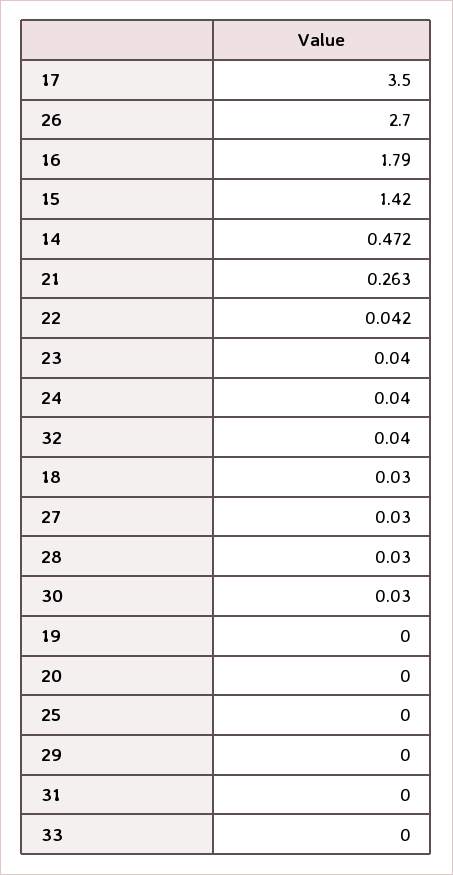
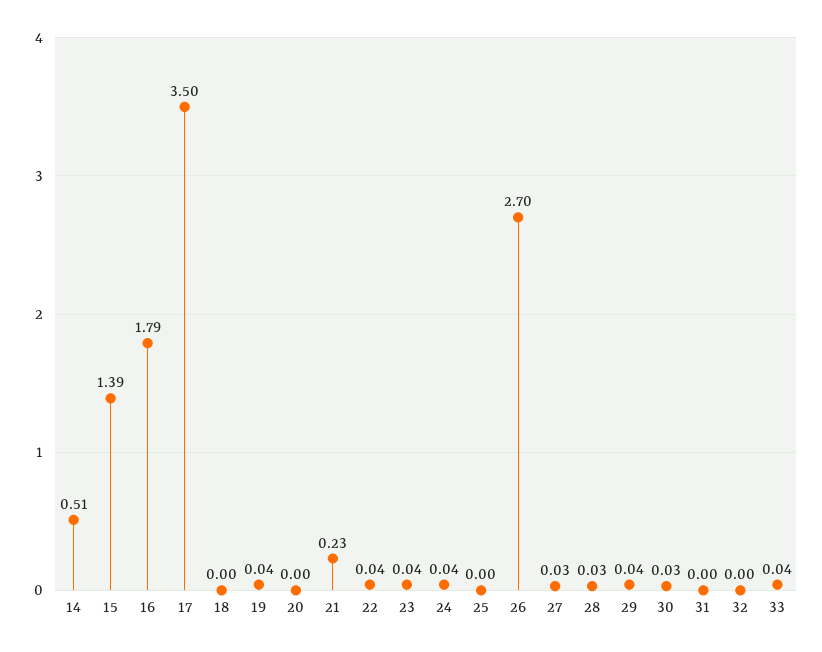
  {
    "17": 3.5,
    "26": 2.7,
    "16": 1.79,
-   "15": 1.42,
+   "15": 1.39,
-   "14": 0.472,
+   "14": 0.51,
-   "21": 0.263,
+   "21": 0.23,
    "22": 0.042,
    "23": 0.04,
    "24": 0.04,
-   "32": 0.04,
+   "32": 0,
-   "18": 0.03,
+   "18": 0,
    "27": 0.03,
    "28": 0.03,
    "30": 0.03,
-   "19": 0,
+   "19": 0.04,
    "20": 0,
    "25": 0,
-   "29": 0,
+   "29": 0.04,
    "31": 0,
-   "33": 0
+   "33": 0.04
  }

